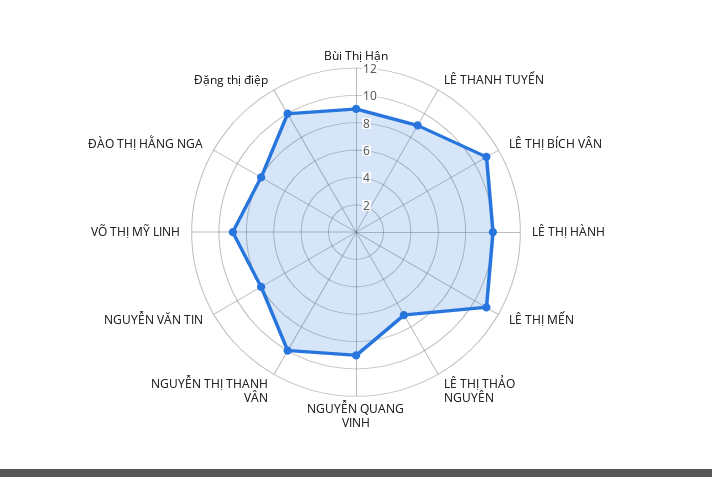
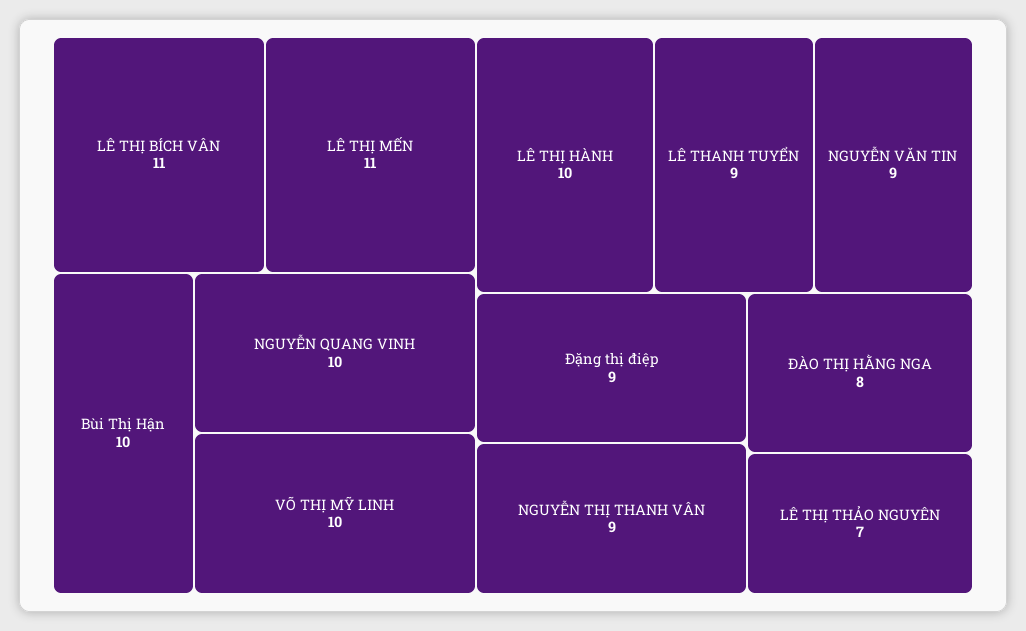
  {
-   "Bùi Thị Hận": 9,
+   "Bùi Thị Hận": 10,
    "LÊ THANH TUYỂN": 9,
    "LÊ THỊ BÍCH VÂN": 11,
    "LÊ THỊ HÀNH": 10,
    "LÊ THỊ MẾN": 11,
    "LÊ THỊ THẢO NGUYÊN": 7,
-   "NGUYỄN QUANG VINH": 9,
+   "NGUYỄN QUANG VINH": 10,
-   "NGUYỄN THỊ THANH VÂN": 10,
+   "NGUYỄN THỊ THANH VÂN": 9,
-   "NGUYỄN VĂN TIN": 8,
+   "NGUYỄN VĂN TIN": 9,
-   "VÕ THỊ MỸ LINH": 9,
+   "VÕ THỊ MỸ LINH": 10,
    "ĐÀO THỊ HẰNG NGA": 8,
-   "Đặng thị điệp": 10
+   "Đặng thị điệp": 9
  }

